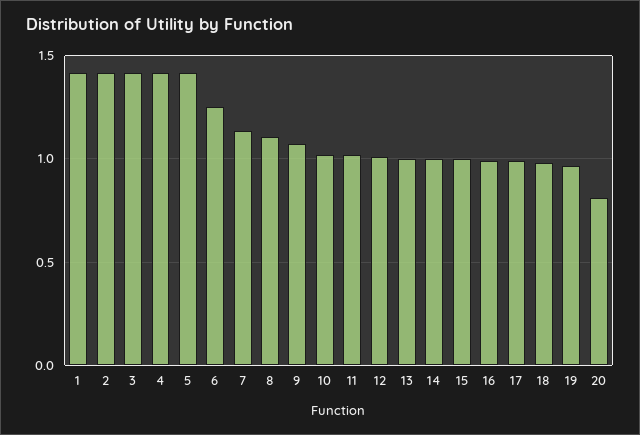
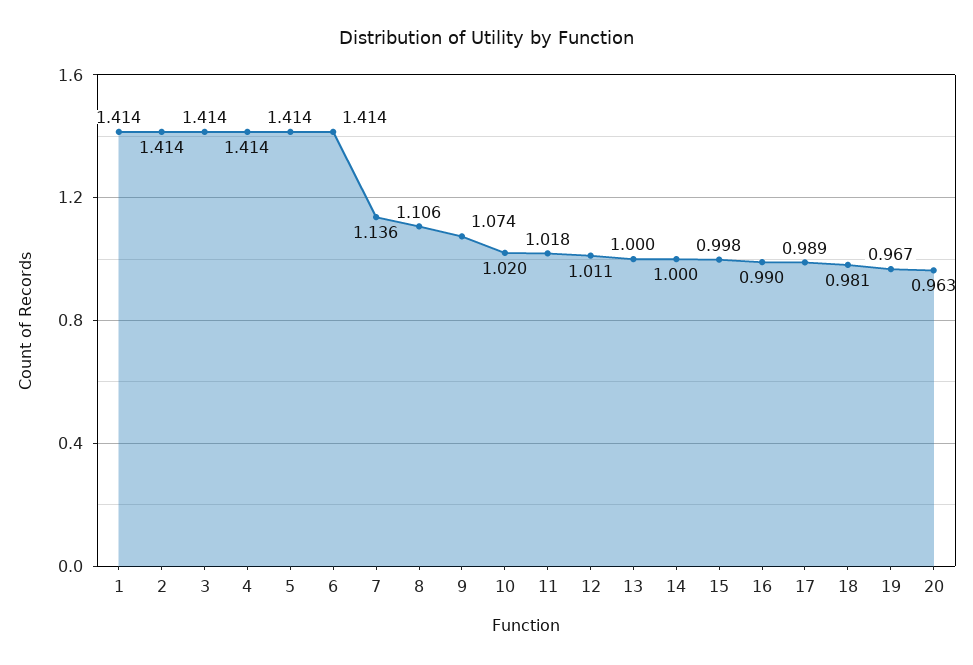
  {
    "1": 1.414,
    "2": 1.414,
    "3": 1.414,
    "4": 1.414,
    "5": 1.414,
-   "6": 1.25,
+   "6": 1.414,
    "7": 1.136,
    "8": 1.106,
    "9": 1.074,
    "10": 1.02,
    "11": 1.018,
    "12": 1.011,
    "13": 1,
    "14": 1,
    "15": 0.998,
    "16": 0.99,
    "17": 0.989,
    "18": 0.981,
    "19": 0.967,
-   "20": 0.8
+   "20": 0.963
  }

